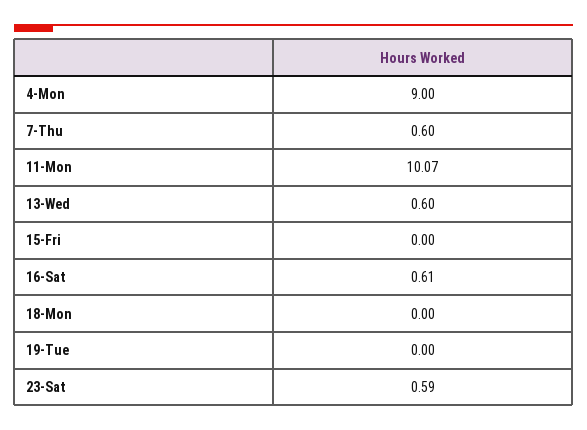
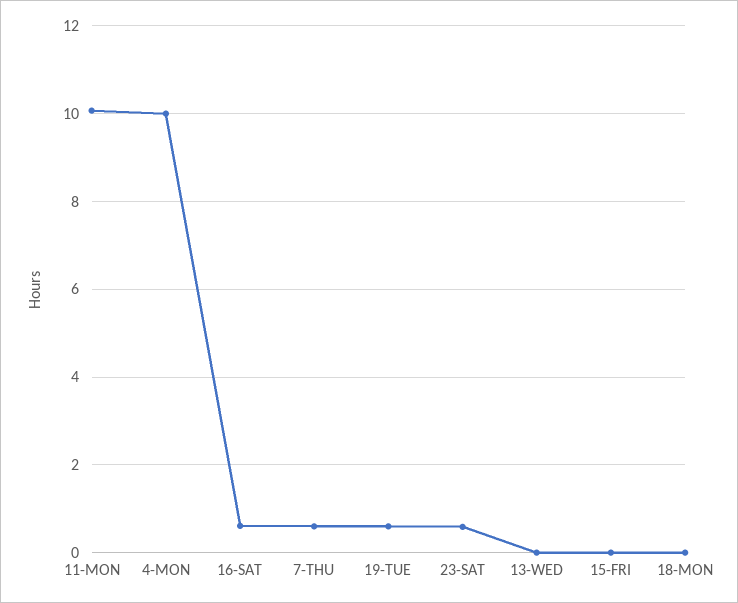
  {
-   "4-Mon": 9,
+   "4-Mon": 10,
    "7-Thu": 0.6,
    "11-Mon": 10.07,
-   "13-Wed": 0.6,
+   "13-Wed": 0,
    "15-Fri": 0,
    "16-Sat": 0.61,
    "18-Mon": 0,
-   "19-Tue": 0,
+   "19-Tue": 0.6,
    "23-Sat": 0.59
  }

